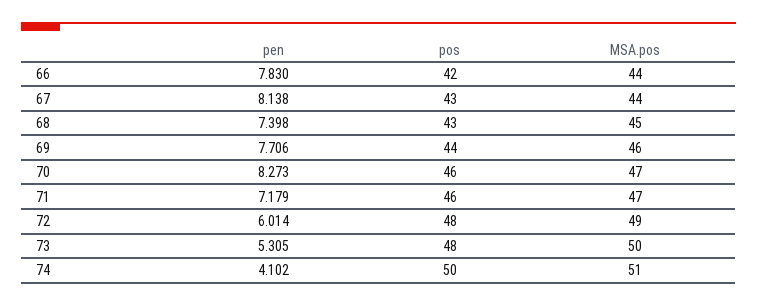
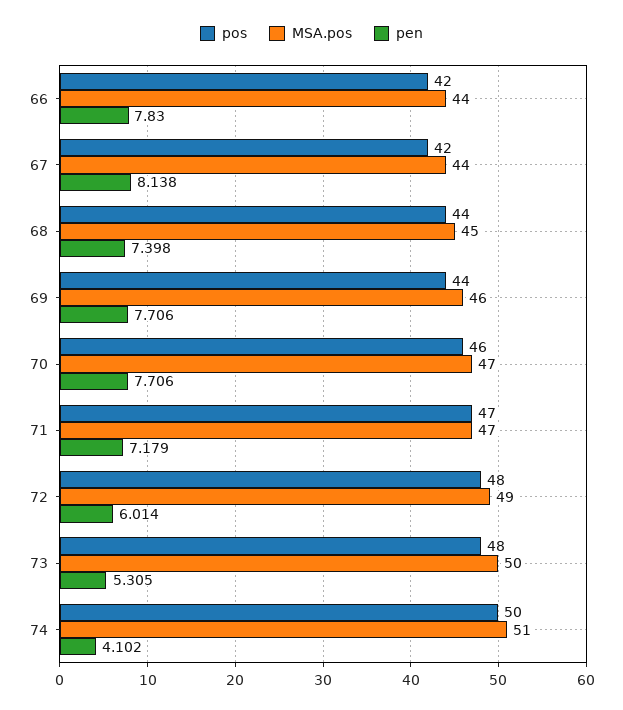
  {
    "pen": {
      "66": 7.83,
      "67": 8.138,
      "68": 7.398,
      "69": 7.706,
-     "70": 8.273,
+     "70": 7.706,
      "71": 7.179,
      "72": 6.014,
      "73": 5.305,
      "74": 4.102
    },
    "pos": {
      "66": 42,
-     "67": 43,
+     "67": 42,
-     "68": 43,
+     "68": 44,
      "69": 44,
      "70": 46,
-     "71": 46,
+     "71": 47,
      "72": 48,
      "73": 48,
      "74": 50
    },
    "MSA.pos": {
      "66": 44,
      "67": 44,
      "68": 45,
      "69": 46,
      "70": 47,
      "71": 47,
      "72": 49,
      "73": 50,
      "74": 51
    }
  }

